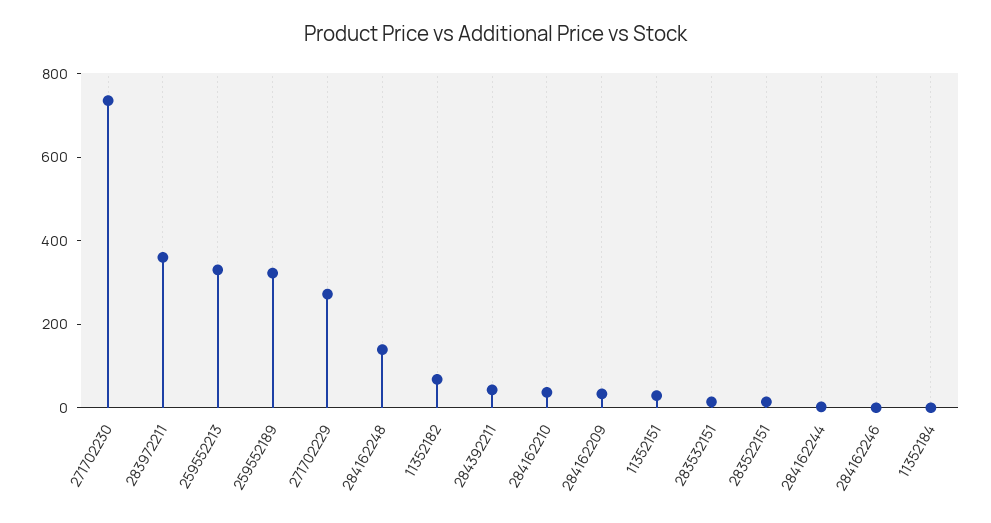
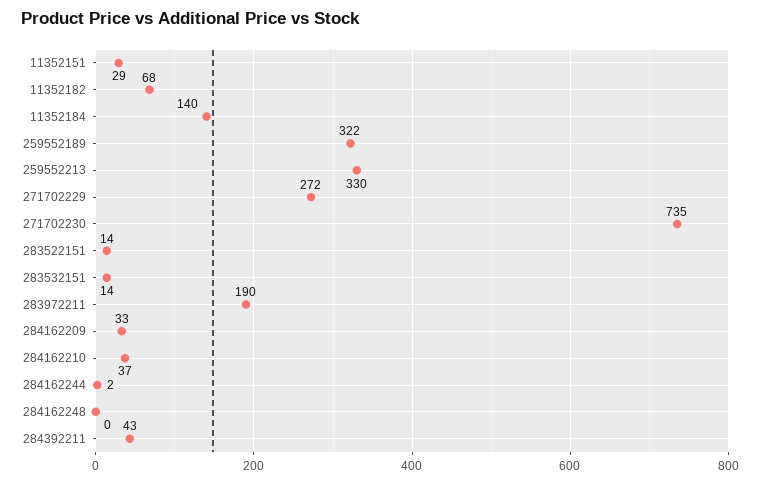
  {
    "271702230": 735,
-   "283972211": 350,
+   "283972211": 190,
    "259552213": 330,
    "259552189": 322,
    "271702229": 272,
-   "284162248": 150,
+   "284162248": 0,
    "11352182": 68,
    "284392211": 43,
    "284162210": 37,
    "284162209": 33,
    "11352151": 29,
    "283532151": 14,
    "283522151": 14,
    "284162244": 2,
-   "284162246": 0,
-   "11352184": 0
+   "11352184": 140
  }

